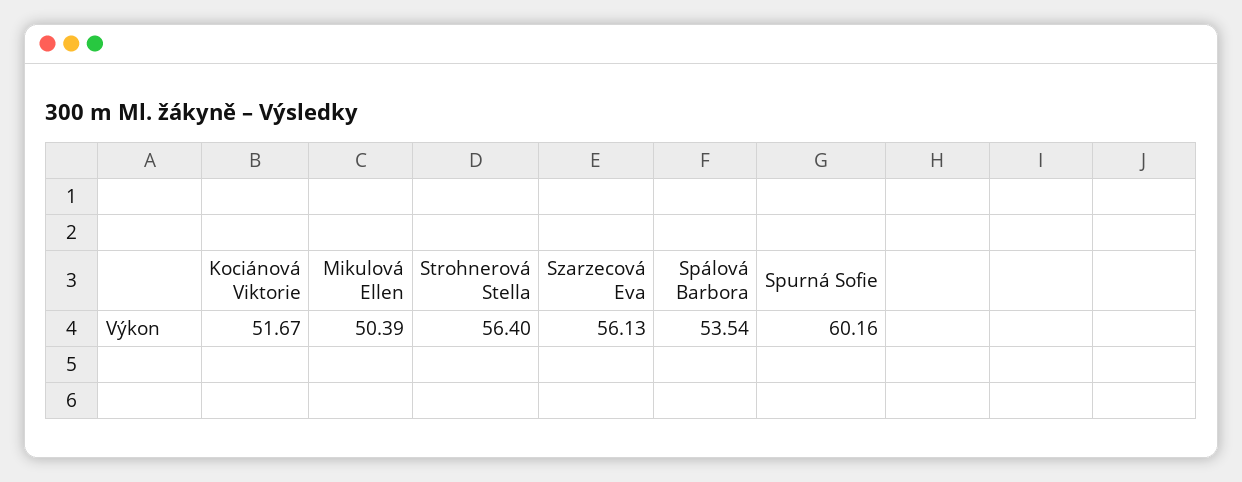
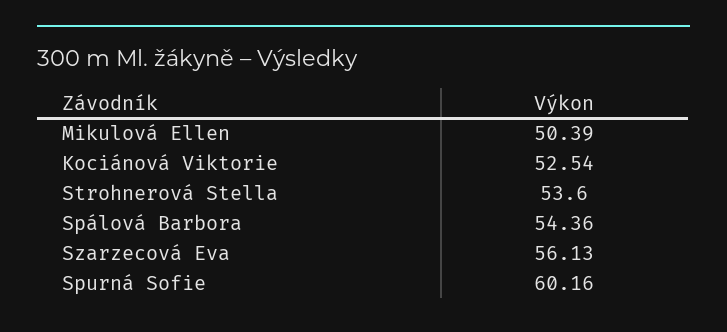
  {
-   "Kociánová Viktorie": 51.67,
+   "Kociánová Viktorie": 52.54,
    "Mikulová Ellen": 50.39,
-   "Strohnerová Stella": 56.4,
+   "Strohnerová Stella": 53.6,
    "Szarzecová Eva": 56.13,
-   "Spálová Barbora": 53.54,
+   "Spálová Barbora": 54.36,
    "Spurná Sofie": 60.16
  }

